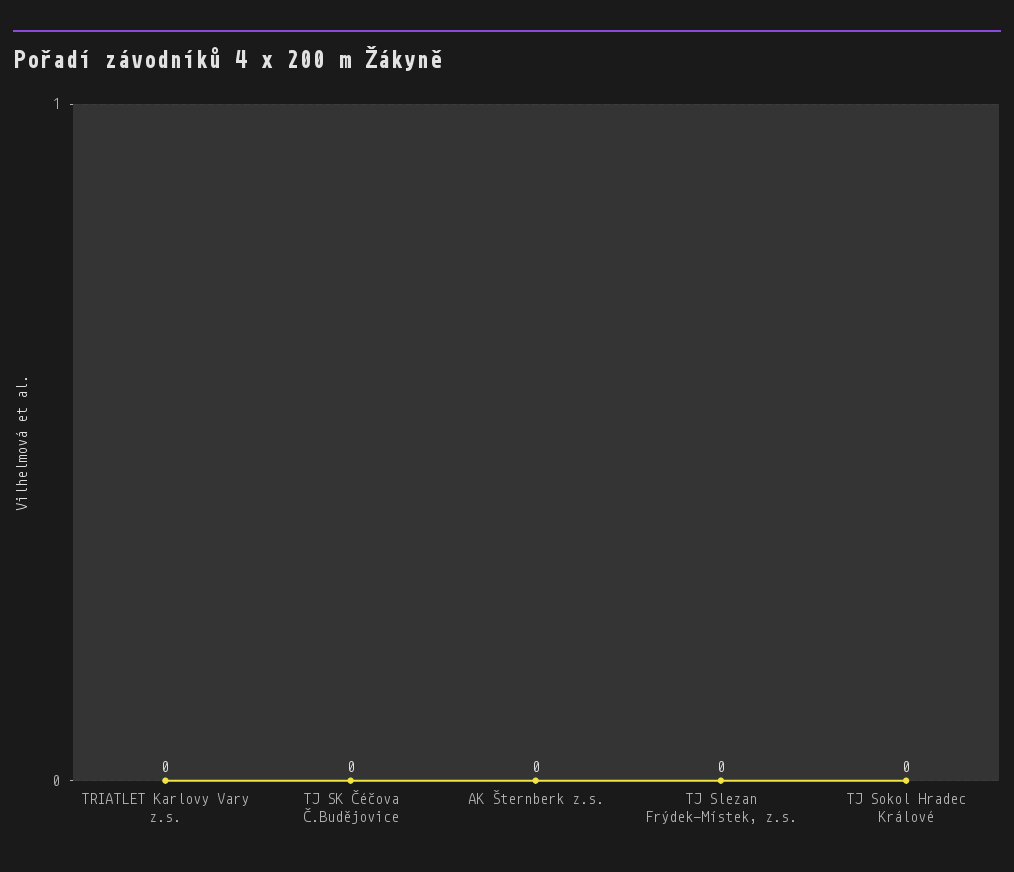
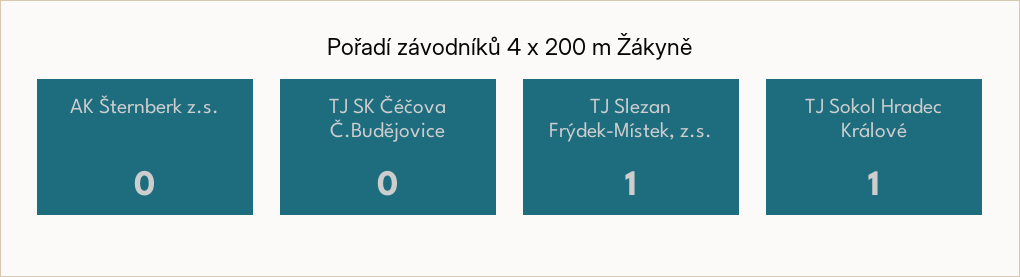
  {
-   "TRIATLET Karlovy Vary z.s.": 0,
    "TJ SK Čéčova Č.Budějovice": 0,
    "AK Šternberk z.s.": 0,
-   "TJ Slezan Frýdek-Místek, z.s.": 0,
+   "TJ Slezan Frýdek-Místek, z.s.": 1,
-   "TJ Sokol Hradec Králové": 0
+   "TJ Sokol Hradec Králové": 1
  }

